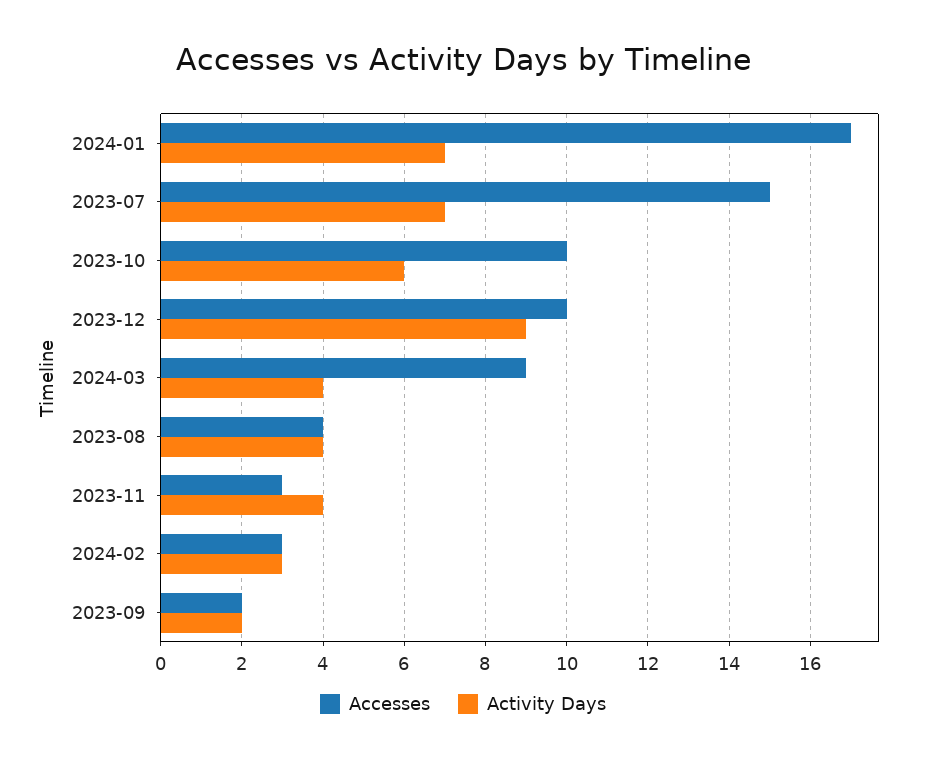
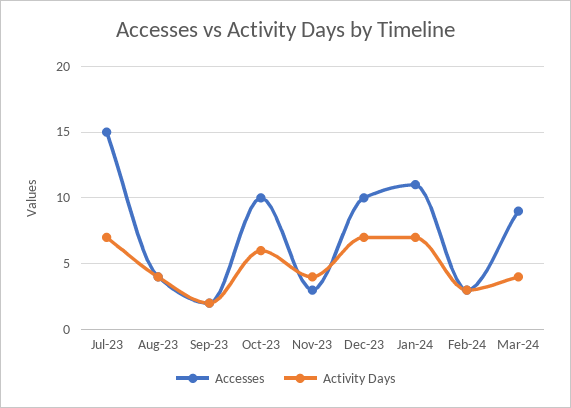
  {
    "Accesses": {
-     "2024-01": 17,
+     "2024-01": 11,
      "2023-07": 15,
      "2023-10": 10,
      "2023-12": 10,
      "2024-03": 9,
      "2023-08": 4,
      "2023-11": 3,
      "2024-02": 3,
      "2023-09": 2
    },
    "Activity Days": {
      "2024-01": 7,
      "2023-07": 7,
      "2023-10": 6,
-     "2023-12": 9,
+     "2023-12": 7,
      "2024-03": 4,
      "2023-08": 4,
      "2023-11": 4,
      "2024-02": 3,
      "2023-09": 2
    }
  }

